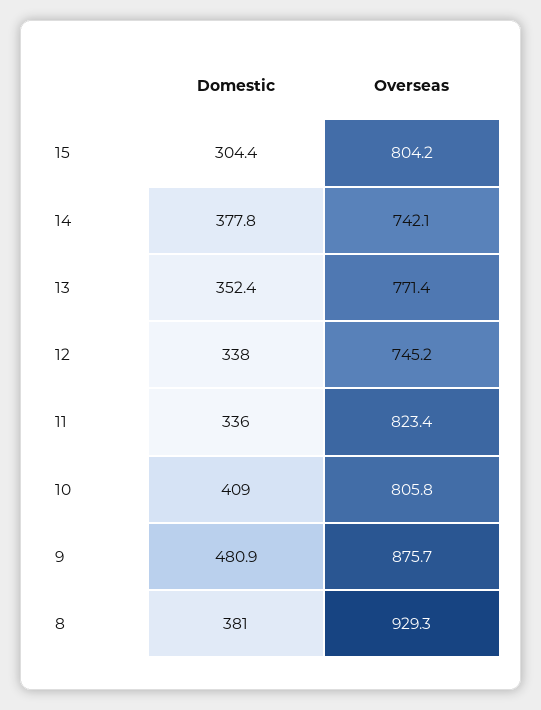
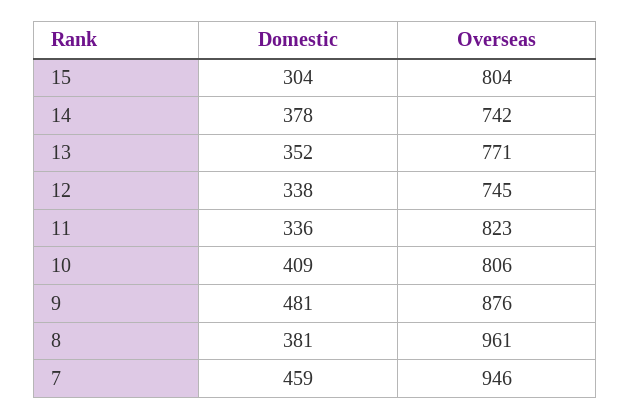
  {
    "Domestic": {
      "15": 304.4,
      "14": 377.8,
      "13": 352.4,
      "12": 338,
      "11": 336,
      "10": 409,
      "9": 480.9,
-     "8": 381
+     "8": 381,
+     "7": 459
    },
    "Overseas": {
      "15": 804.2,
      "14": 742.1,
      "13": 771.4,
      "12": 745.2,
      "11": 823.4,
      "10": 805.8,
      "9": 875.7,
-     "8": 929.3
+     "8": 961,
+     "7": 946
    }
  }

